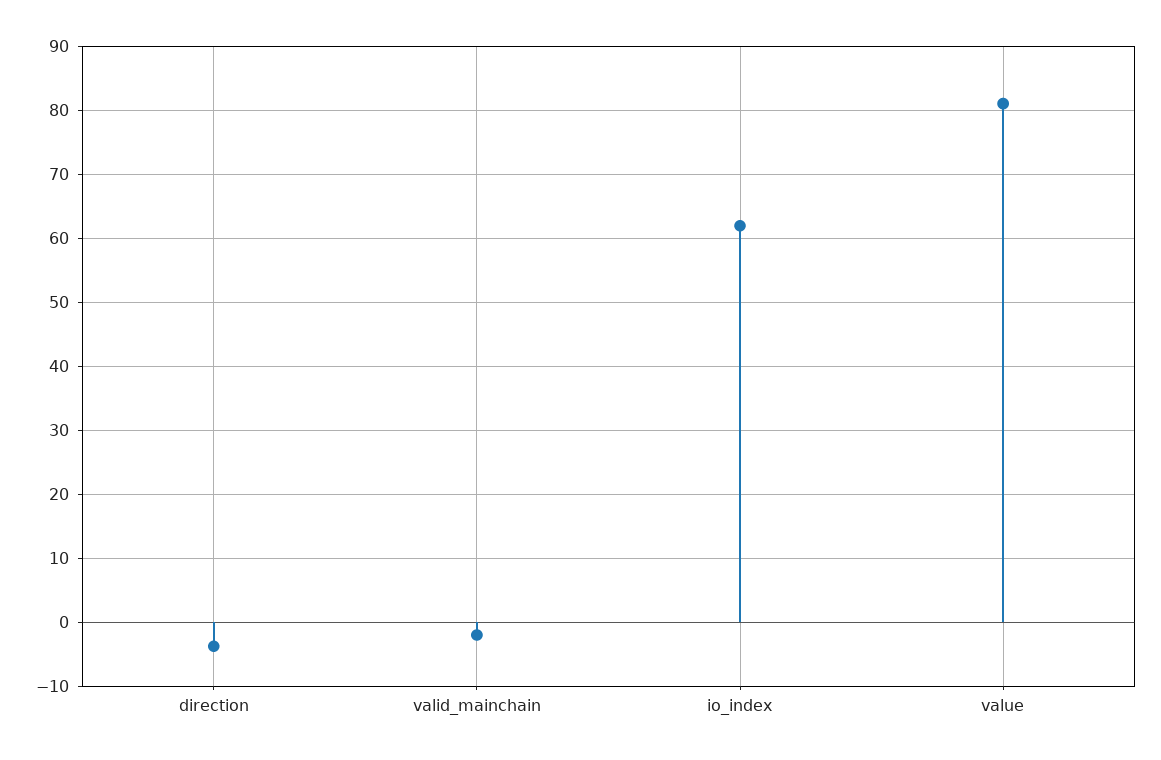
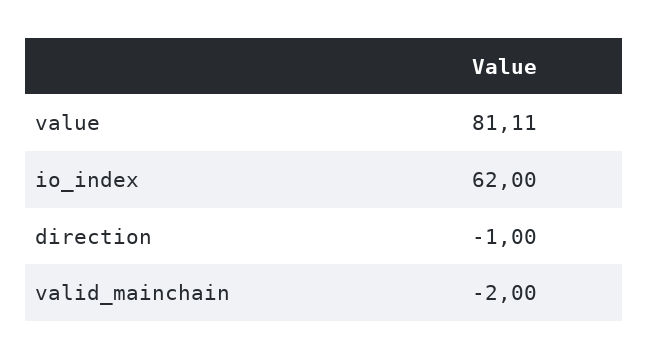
  {
-   "direction": -4,
+   "direction": -1,
    "valid_mainchain": -2,
    "io_index": 62,
    "value": 81.11
  }

